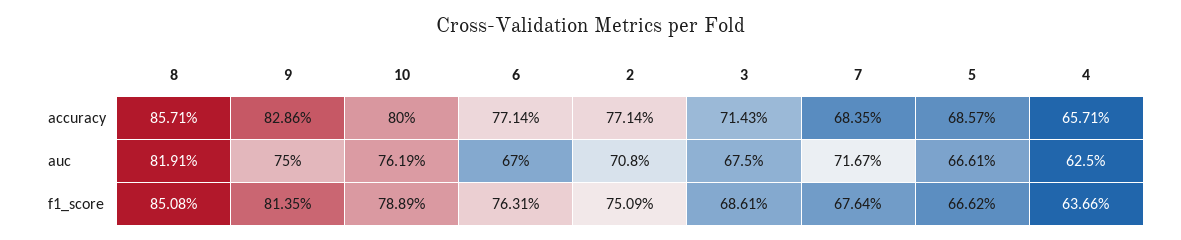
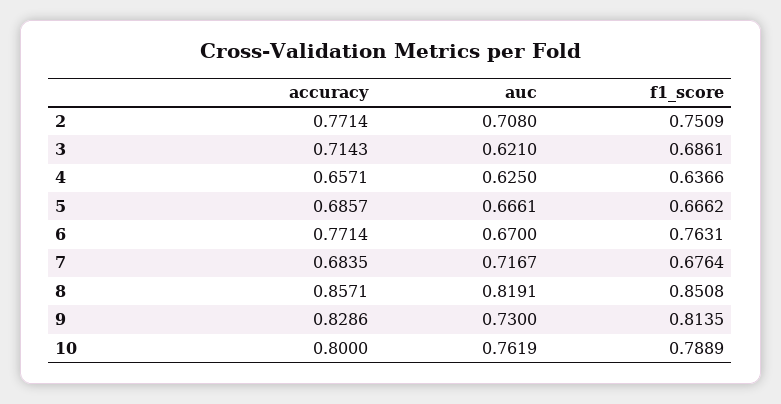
  {
    "8": {
      "accuracy": 0.8571,
      "auc": 0.8191,
      "f1_score": 0.8508
    },
    "9": {
      "accuracy": 0.8286,
-     "auc": 0.75,
+     "auc": 0.73,
      "f1_score": 0.8135
    },
    "10": {
      "accuracy": 0.8,
      "auc": 0.7619,
      "f1_score": 0.7889
    },
    "6": {
      "accuracy": 0.7714,
      "auc": 0.67,
      "f1_score": 0.7631
    },
    "2": {
      "accuracy": 0.7714,
      "auc": 0.708,
      "f1_score": 0.7509
    },
    "3": {
      "accuracy": 0.7143,
-     "auc": 0.675,
+     "auc": 0.621,
      "f1_score": 0.6861
    },
    "7": {
      "accuracy": 0.6835,
      "auc": 0.7167,
      "f1_score": 0.6764
    },
    "5": {
      "accuracy": 0.6857,
      "auc": 0.6661,
      "f1_score": 0.6662
    },
    "4": {
      "accuracy": 0.6571,
      "auc": 0.625,
      "f1_score": 0.6366
    }
  }

